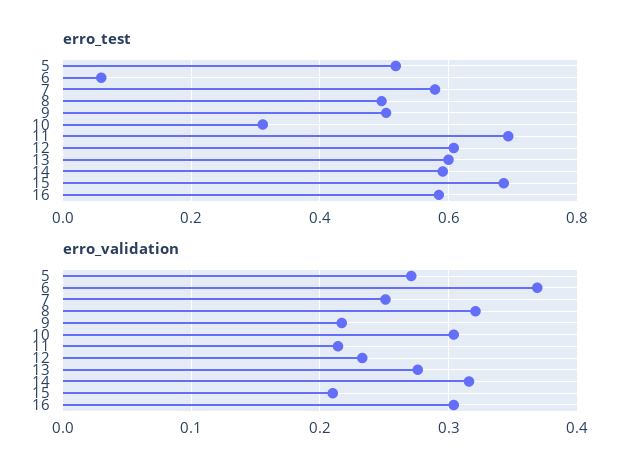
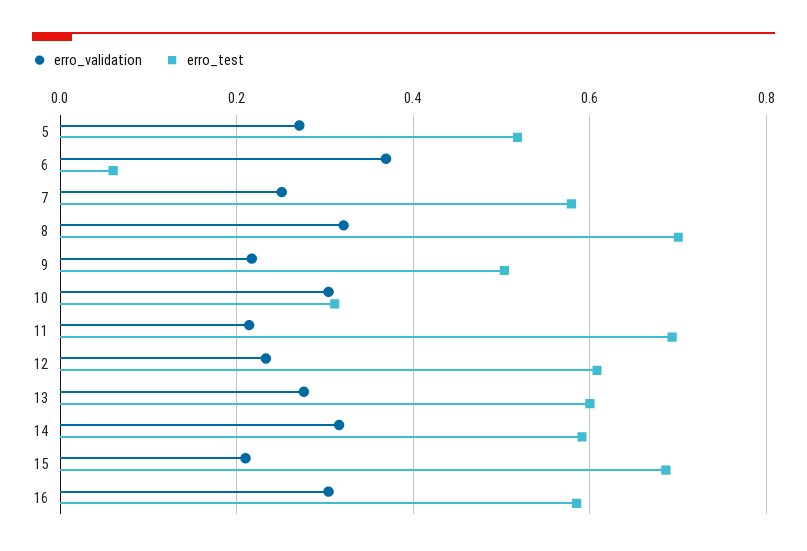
  {
    "erro_test": {
      "5": 0.52,
      "6": 0.06,
      "7": 0.58,
-     "8": 0.5,
+     "8": 0.7,
      "9": 0.5,
      "10": 0.32,
      "11": 0.7,
      "12": 0.6,
      "13": 0.6,
      "14": 0.6,
      "15": 0.68,
      "16": 0.58
    },
    "erro_validation": {
      "5": 0.27,
      "6": 0.37,
      "7": 0.25,
      "8": 0.32,
      "9": 0.22,
      "10": 0.3,
      "11": 0.21,
      "12": 0.23,
      "13": 0.28,
      "14": 0.32,
      "15": 0.21,
      "16": 0.3
    }
  }

